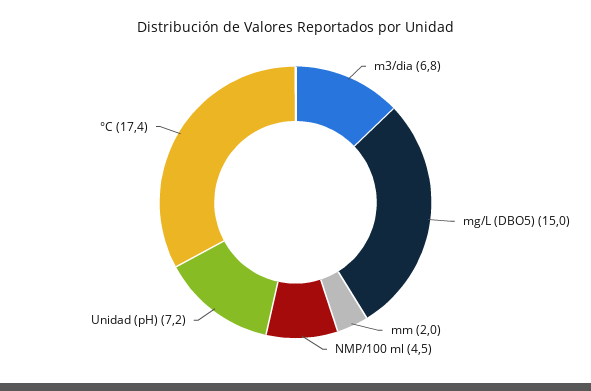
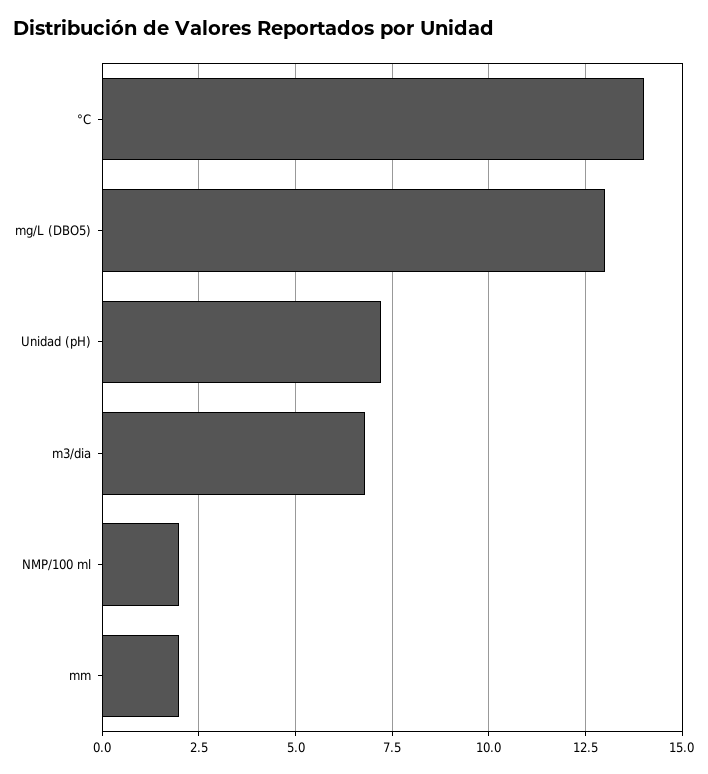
  {
    "m3/dia": 6.8,
-   "mg/L (DBO5)": 15,
+   "mg/L (DBO5)": 13,
    "mm": 2,
-   "NMP/100 ml": 4.5,
+   "NMP/100 ml": 2,
    "Unidad (pH)": 7.2,
-   "°C": 17.4
+   "°C": 14
  }

